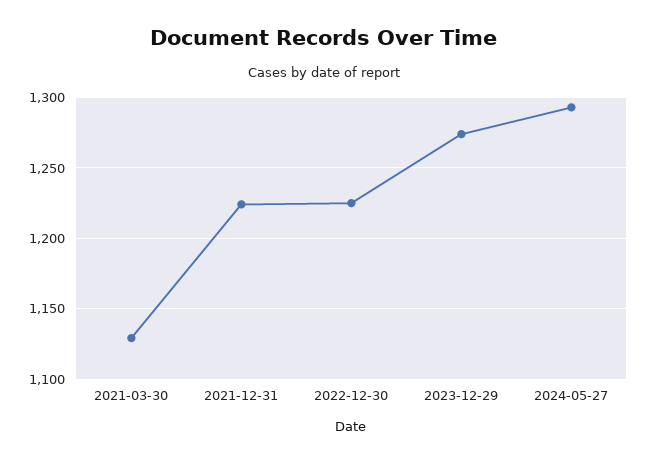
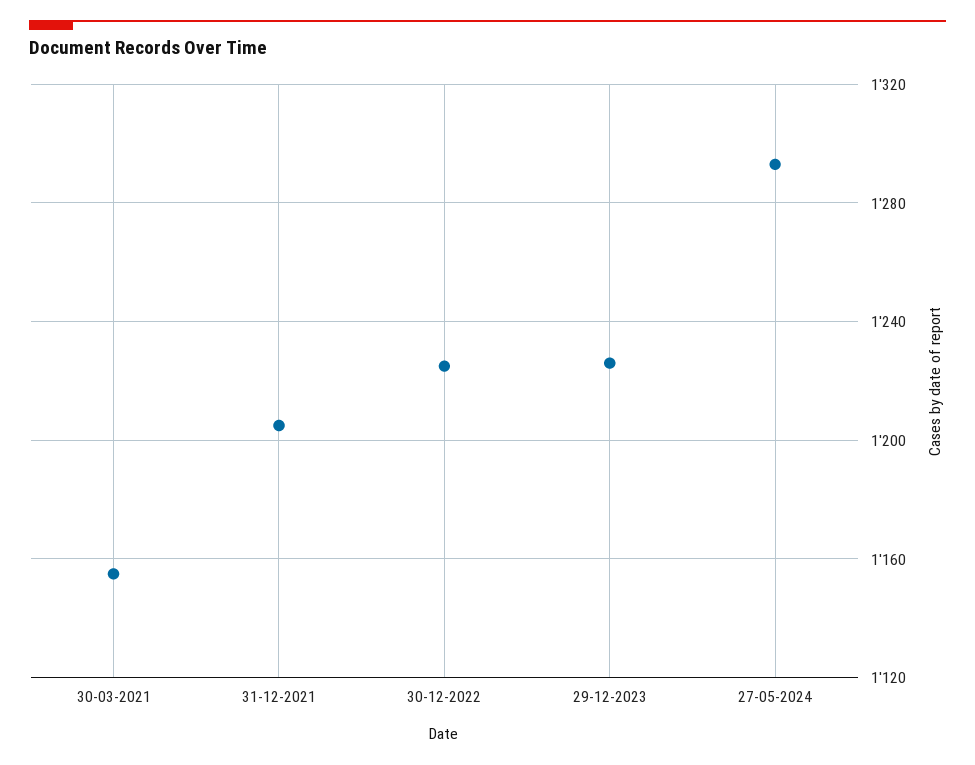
  {
-   "2021-03-30": 1130,
+   "2021-03-30": 1155,
-   "2021-12-31": 1225,
+   "2021-12-31": 1205,
    "2022-12-30": 1225,
-   "2023-12-29": 1275,
+   "2023-12-29": 1225,
    "2024-05-27": 1295
  }

